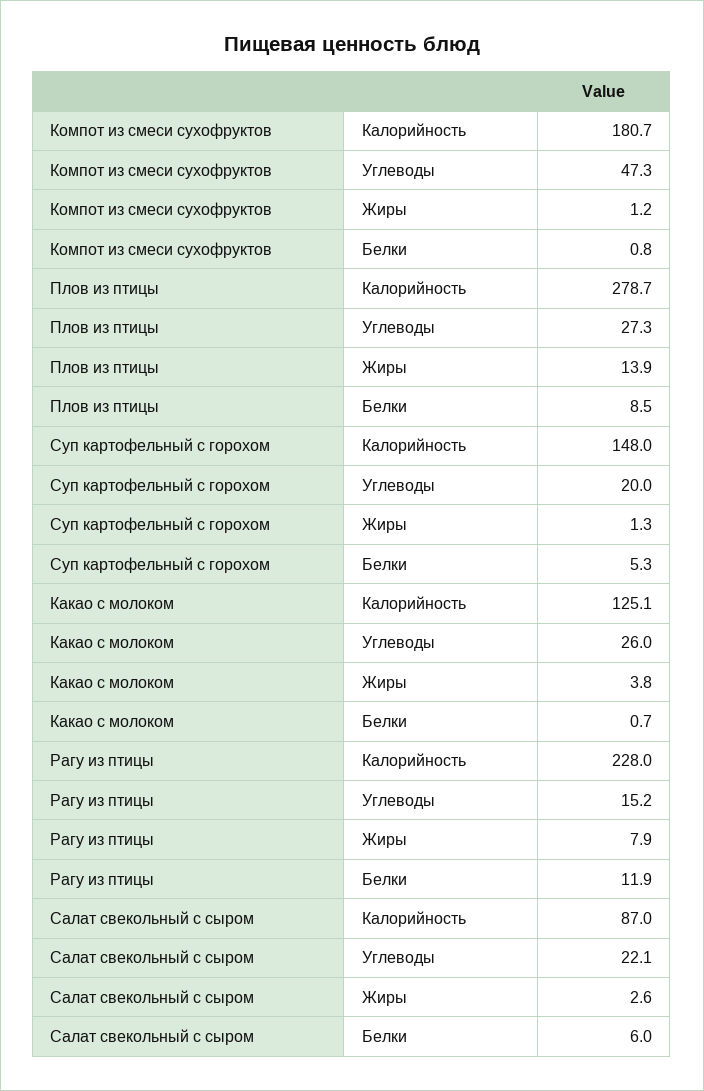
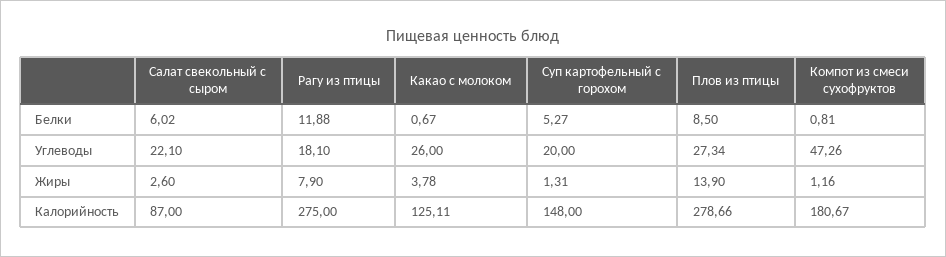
  {
    "Компот из смеси сухофруктов": {
      "Калорийность": 180.67,
      "Углеводы": 47.26,
      "Жиры": 1.16,
      "Белки": 0.81
    },
    "Плов из птицы": {
      "Калорийность": 278.66,
      "Углеводы": 27.34,
      "Жиры": 13.9,
      "Белки": 8.5
    },
    "Суп картофельный с горохом": {
      "Калорийность": 148,
      "Углеводы": 20,
      "Жиры": 1.31,
      "Белки": 5.27
    },
    "Какао с молоком": {
      "Калорийность": 125.11,
      "Углеводы": 26,
      "Жиры": 3.78,
      "Белки": 0.67
    },
    "Рагу из птицы": {
-     "Калорийность": 228,
+     "Калорийность": 275,
-     "Углеводы": 15.2,
+     "Углеводы": 18.1,
      "Жиры": 7.9,
      "Белки": 11.88
    },
    "Салат свекольный с сыром": {
      "Калорийность": 87,
      "Углеводы": 22.1,
      "Жиры": 2.6,
      "Белки": 6.02
    }
  }

